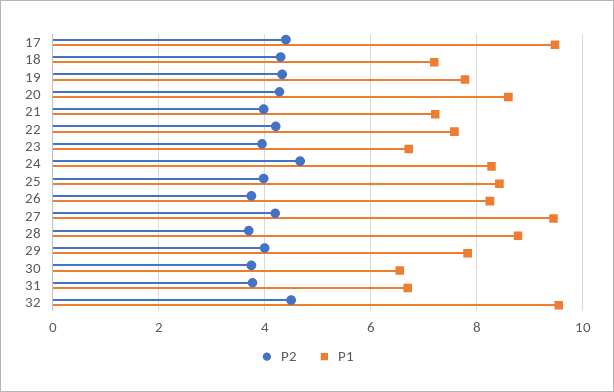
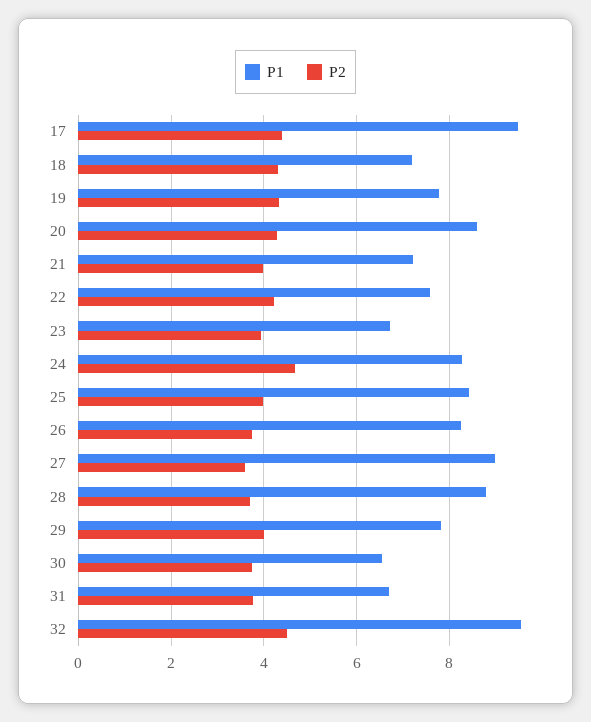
  {
    "P2": {
      "17": 4.4,
      "18": 4.4,
      "19": 4.4,
      "20": 4.2,
      "21": 4,
      "22": 4.2,
      "23": 4,
      "24": 4.6,
      "25": 4,
      "26": 3.8,
-     "27": 4.2,
+     "27": 3.6,
      "28": 3.8,
      "29": 4,
      "30": 3.8,
      "31": 3.8,
      "32": 4.6
    },
    "P1": {
      "17": 9.4,
      "18": 7.2,
      "19": 7.8,
      "20": 8.6,
      "21": 7.2,
      "22": 7.6,
      "23": 6.8,
      "24": 8.2,
      "25": 8.4,
      "26": 8.2,
-     "27": 9.4,
+     "27": 9,
      "28": 8.8,
      "29": 7.8,
      "30": 6.6,
      "31": 6.8,
      "32": 9.6
    }
  }

